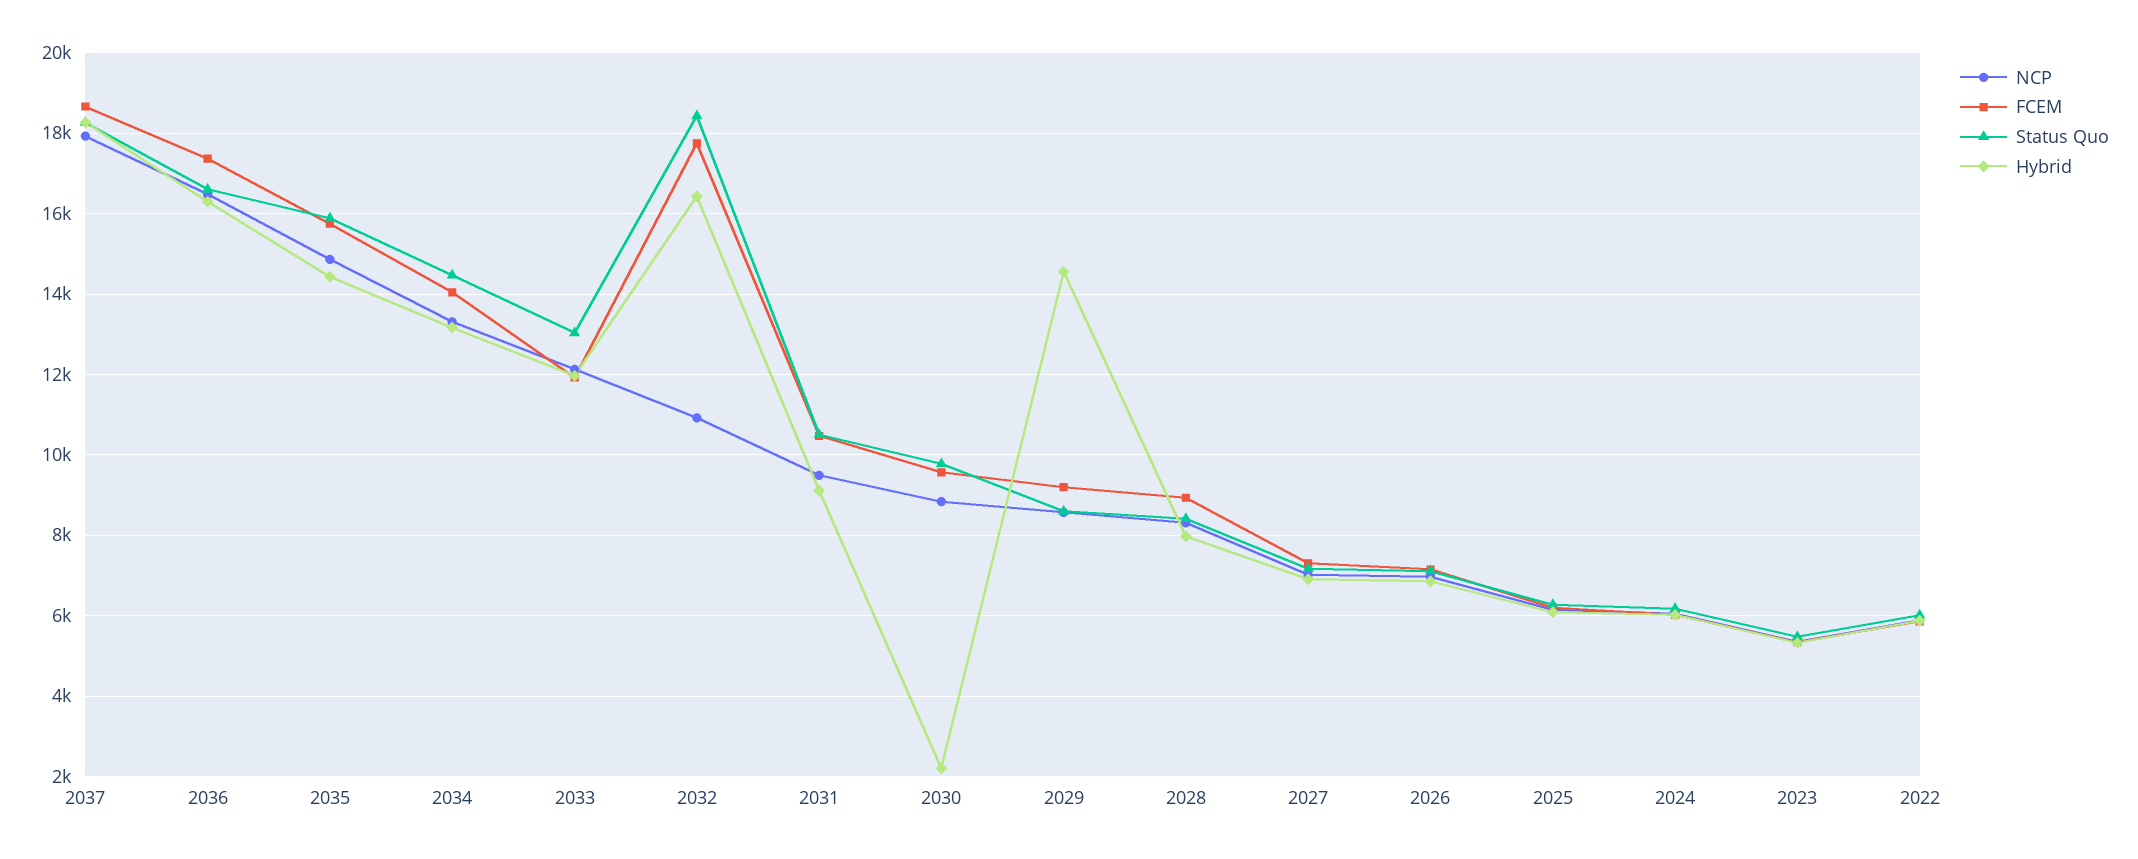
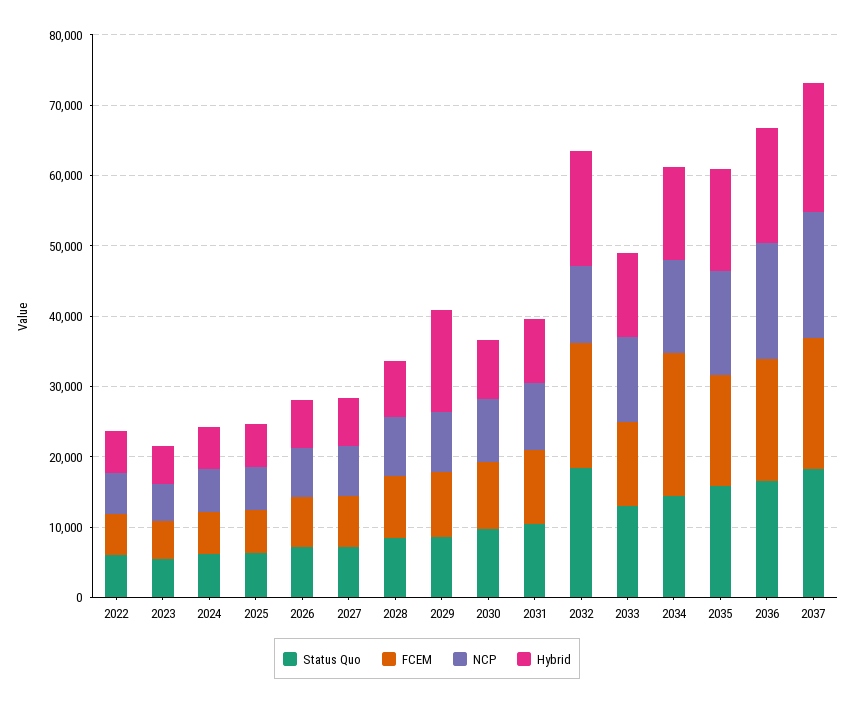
  {
    "NCP": {
      "2037": 18000,
      "2036": 16400,
      "2035": 14800,
      "2034": 13400,
      "2033": 12200,
      "2032": 11000,
      "2031": 9400,
      "2030": 8800,
      "2029": 8600,
      "2028": 8400,
      "2027": 7000,
      "2026": 7000,
      "2025": 6200,
      "2024": 6000,
      "2023": 5400,
      "2022": 5800
    },
    "FCEM": {
      "2037": 18600,
      "2036": 17400,
      "2035": 15800,
-     "2034": 14000,
+     "2034": 20000,
      "2033": 12000,
      "2032": 17800,
      "2031": 10400,
      "2030": 9600,
      "2029": 9200,
      "2028": 9000,
      "2027": 7400,
      "2026": 7200,
      "2025": 6200,
      "2024": 6000,
      "2023": 5400,
      "2022": 5800
    },
    "Status Quo": {
      "2037": 18200,
      "2036": 16600,
      "2035": 15800,
      "2034": 14400,
      "2033": 13000,
      "2032": 18400,
      "2031": 10600,
      "2030": 9800,
      "2029": 8600,
      "2028": 8400,
      "2027": 7200,
      "2026": 7200,
      "2025": 6200,
      "2024": 6200,
      "2023": 5400,
      "2022": 6000
    },
    "Hybrid": {
      "2037": 18200,
      "2036": 16200,
      "2035": 14400,
      "2034": 13200,
      "2033": 12000,
      "2032": 16400,
      "2031": 9200,
-     "2030": 2200,
+     "2030": 8000,
      "2029": 14600,
      "2028": 8000,
      "2027": 7000,
      "2026": 6800,
      "2025": 6000,
      "2024": 6000,
      "2023": 5400,
      "2022": 5800
    }
  }

